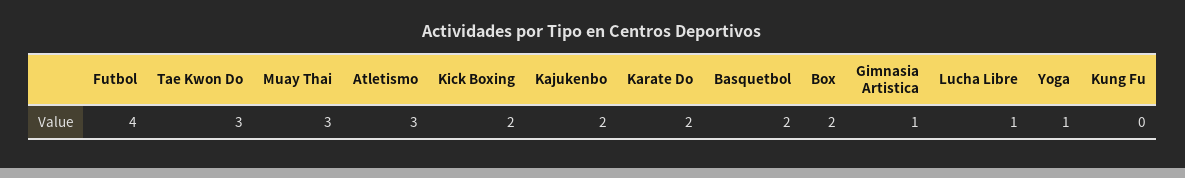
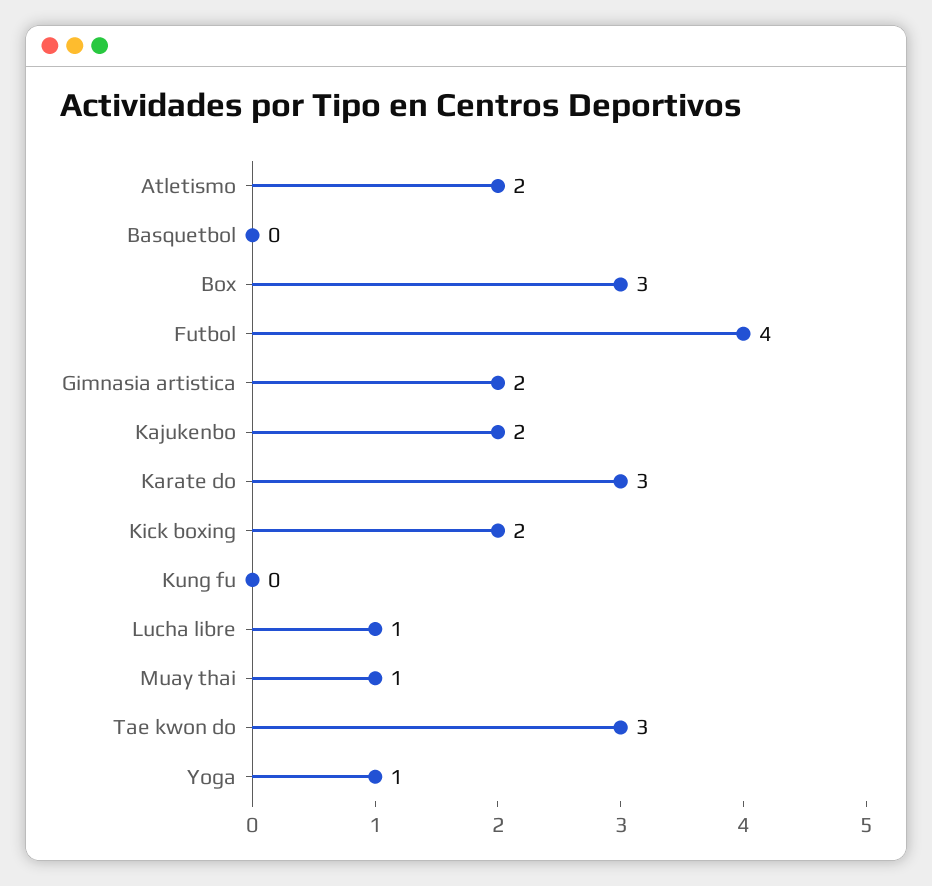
  {
    "Futbol": 4,
    "Tae Kwon Do": 3,
-   "Muay Thai": 3,
+   "Muay Thai": 1,
-   "Atletismo": 3,
+   "Atletismo": 2,
    "Kick Boxing": 2,
    "Kajukenbo": 2,
-   "Karate Do": 2,
+   "Karate Do": 3,
-   "Basquetbol": 2,
+   "Basquetbol": 0,
-   "Box": 2,
+   "Box": 3,
-   "Gimnasia Artistica": 1,
+   "Gimnasia Artistica": 2,
    "Lucha Libre": 1,
    "Yoga": 1,
    "Kung Fu": 0
  }

